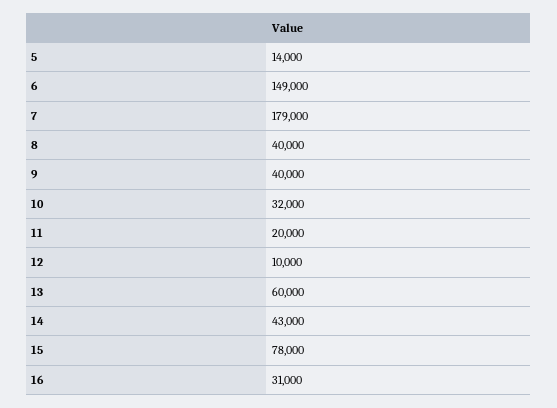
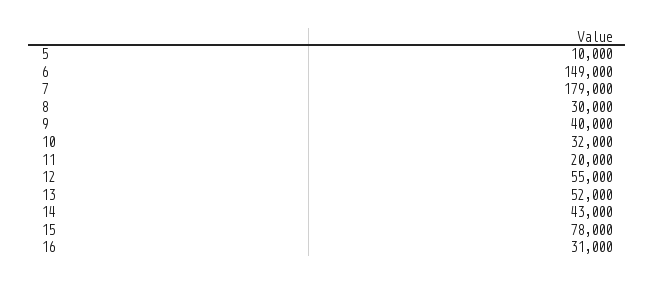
  {
-   "5": 14000,
+   "5": 10000,
    "6": 149000,
    "7": 179000,
-   "8": 40000,
+   "8": 30000,
    "9": 40000,
    "10": 32000,
    "11": 20000,
-   "12": 10000,
+   "12": 55000,
-   "13": 60000,
+   "13": 52000,
    "14": 43000,
    "15": 78000,
    "16": 31000
  }

